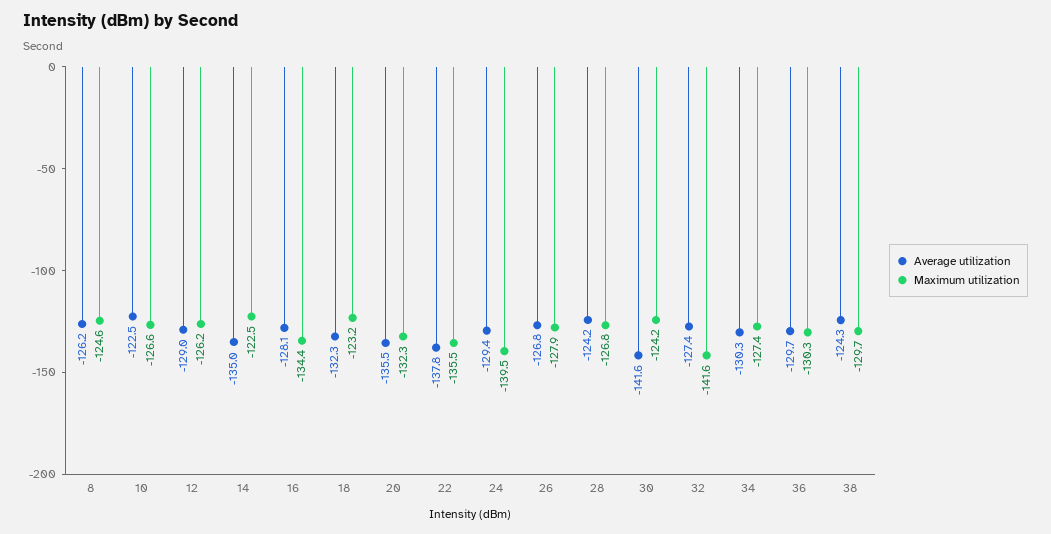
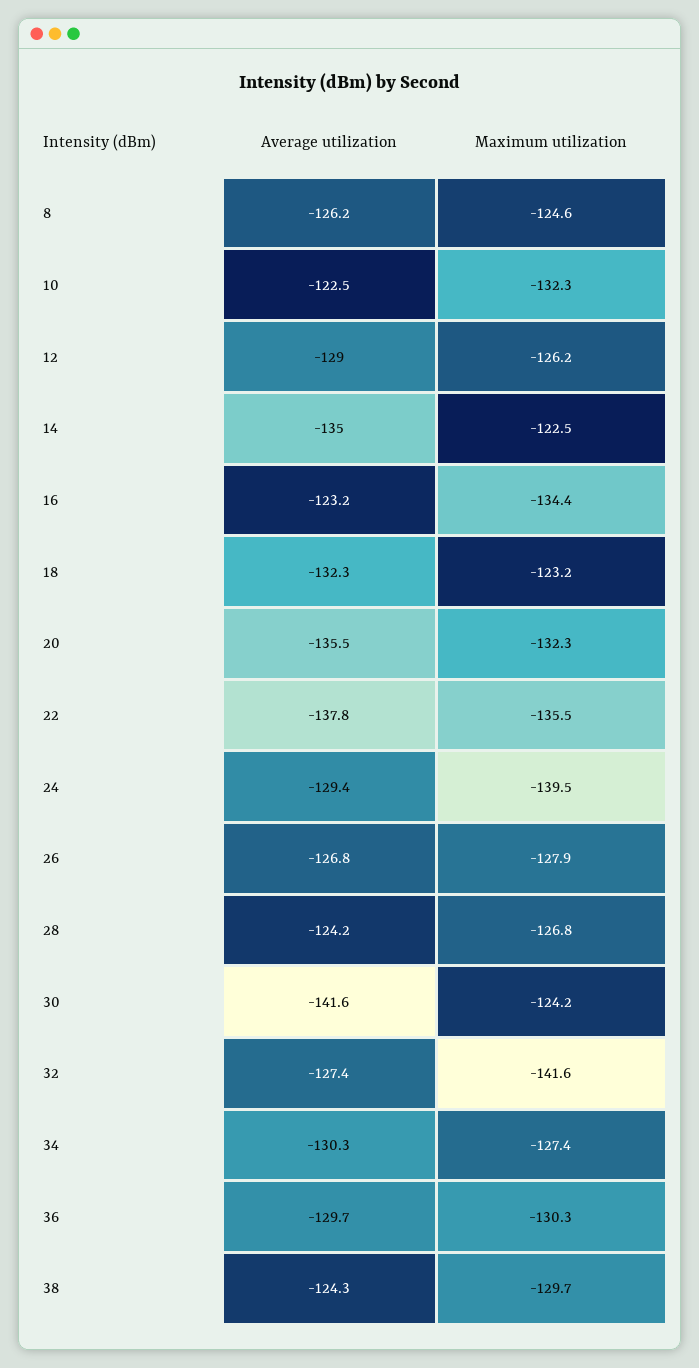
  {
    "Average utilization": {
      "8": -126.2,
      "10": -122.5,
      "12": -129,
      "14": -135,
-     "16": -128.1,
+     "16": -123.2,
      "18": -132.3,
      "20": -135.5,
      "22": -137.8,
      "24": -129.4,
      "26": -126.8,
      "28": -124.2,
      "30": -141.6,
      "32": -127.4,
      "34": -130.3,
      "36": -129.7,
      "38": -124.3
    },
    "Maximum utilization": {
      "8": -124.6,
-     "10": -126.6,
+     "10": -132.3,
      "12": -126.2,
      "14": -122.5,
      "16": -134.4,
      "18": -123.2,
      "20": -132.3,
      "22": -135.5,
      "24": -139.5,
      "26": -127.9,
      "28": -126.8,
      "30": -124.2,
      "32": -141.6,
      "34": -127.4,
      "36": -130.3,
      "38": -129.7
    }
  }

